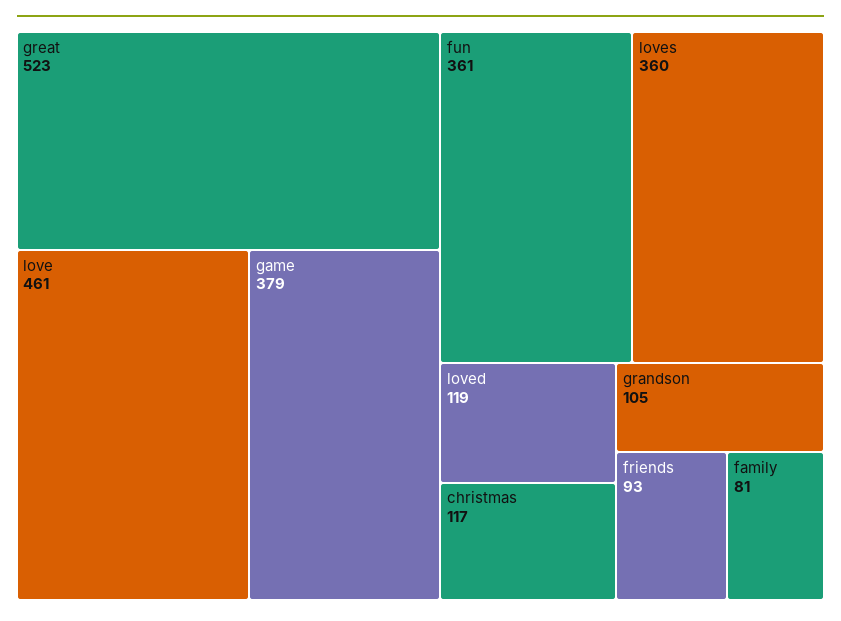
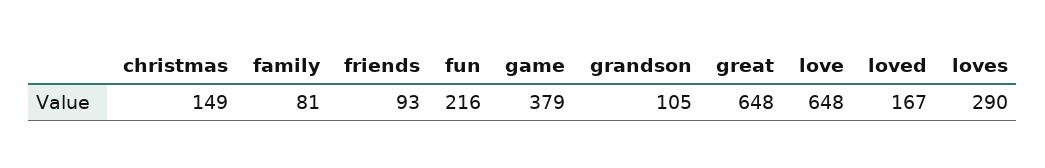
  {
-   "great": 523,
+   "great": 648,
-   "love": 461,
+   "love": 648,
    "game": 379,
-   "fun": 361,
+   "fun": 216,
-   "loves": 360,
+   "loves": 290,
-   "loved": 119,
+   "loved": 167,
-   "christmas": 117,
+   "christmas": 149,
    "grandson": 105,
    "friends": 93,
    "family": 81
  }

